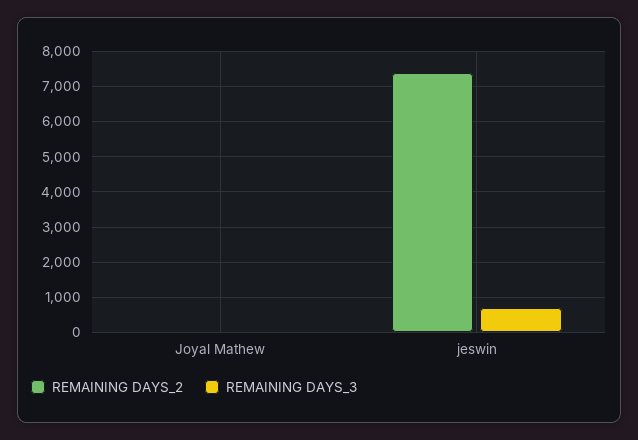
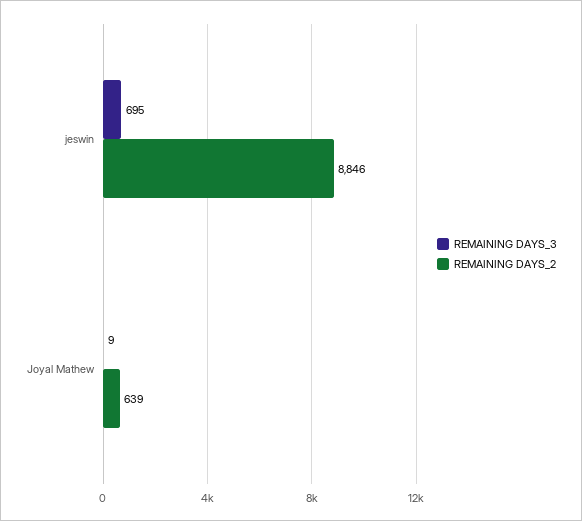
  {
    "REMAINING DAYS_2": {
-     "Joyal Mathew": 0,
+     "Joyal Mathew": 639,
-     "jeswin": 7400
+     "jeswin": 8846
    },
    "REMAINING DAYS_3": {
      "Joyal Mathew": 9,
      "jeswin": 695
    }
  }

